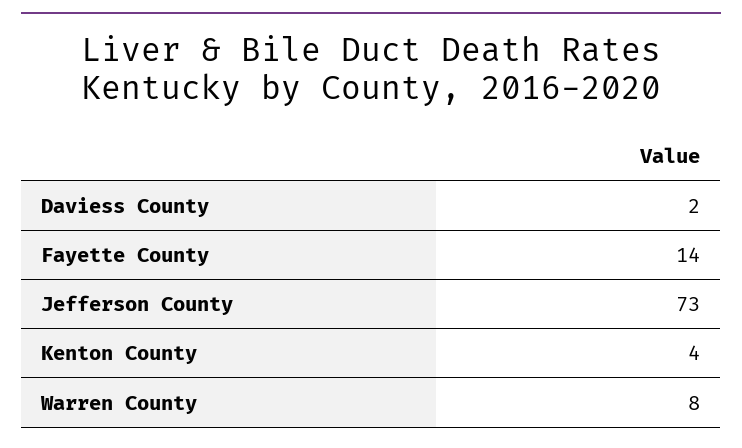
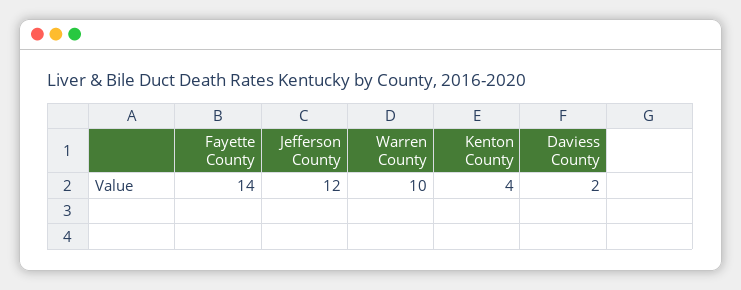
  {
    "Daviess County": 2,
    "Fayette County": 14,
-   "Jefferson County": 73,
+   "Jefferson County": 12,
    "Kenton County": 4,
-   "Warren County": 8
+   "Warren County": 10
  }

